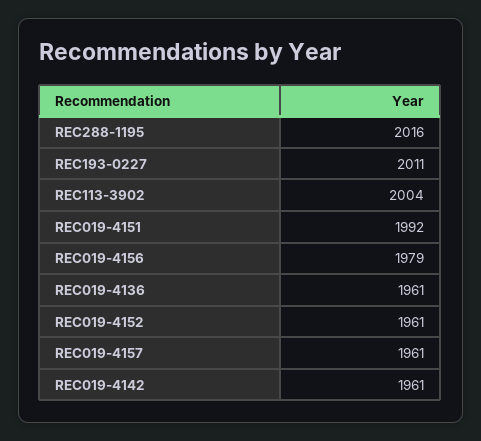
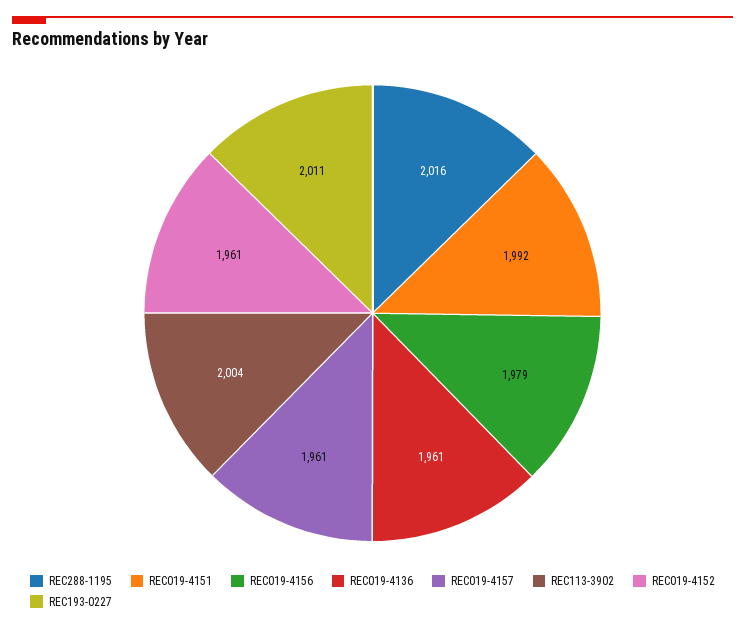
  {
    "REC288-1195": 2016,
    "REC193-0227": 2011,
    "REC113-3902": 2004,
    "REC019-4151": 1992,
    "REC019-4156": 1979,
    "REC019-4136": 1961,
    "REC019-4152": 1961,
-   "REC019-4157": 1961,
+   "REC019-4157": 1961
-   "REC019-4142": 1961
  }

